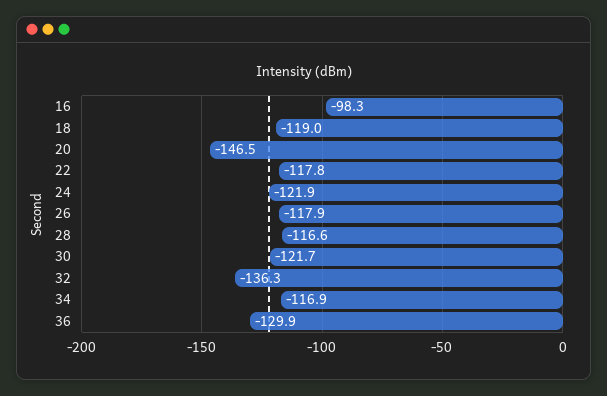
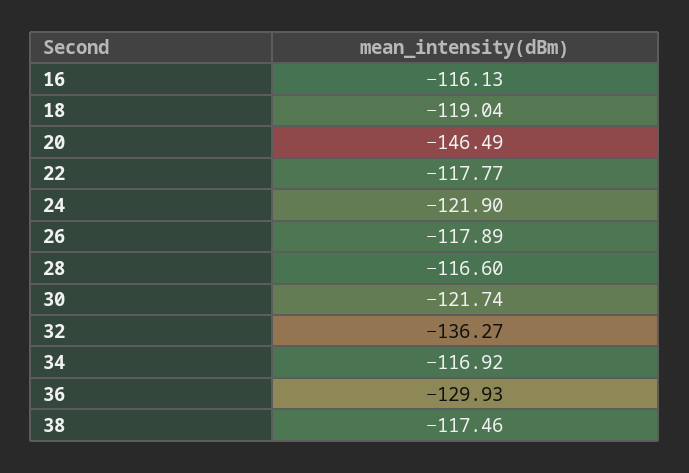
  {
-   "16": -98.3,
+   "16": -116.13,
    "18": -119.04,
    "20": -146.49,
    "22": -117.77,
    "24": -121.9,
    "26": -117.89,
    "28": -116.6,
    "30": -121.74,
    "32": -136.27,
    "34": -116.92,
-   "36": -129.93
+   "36": -129.93,
+   "38": -117.46
  }

